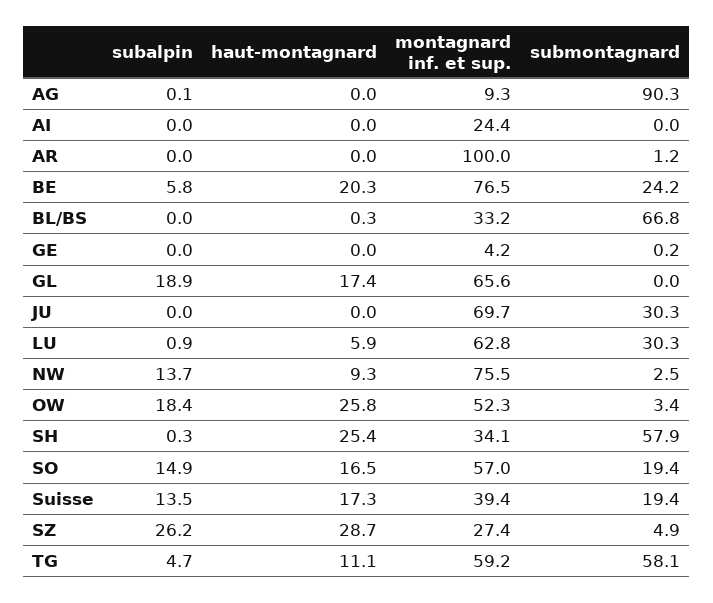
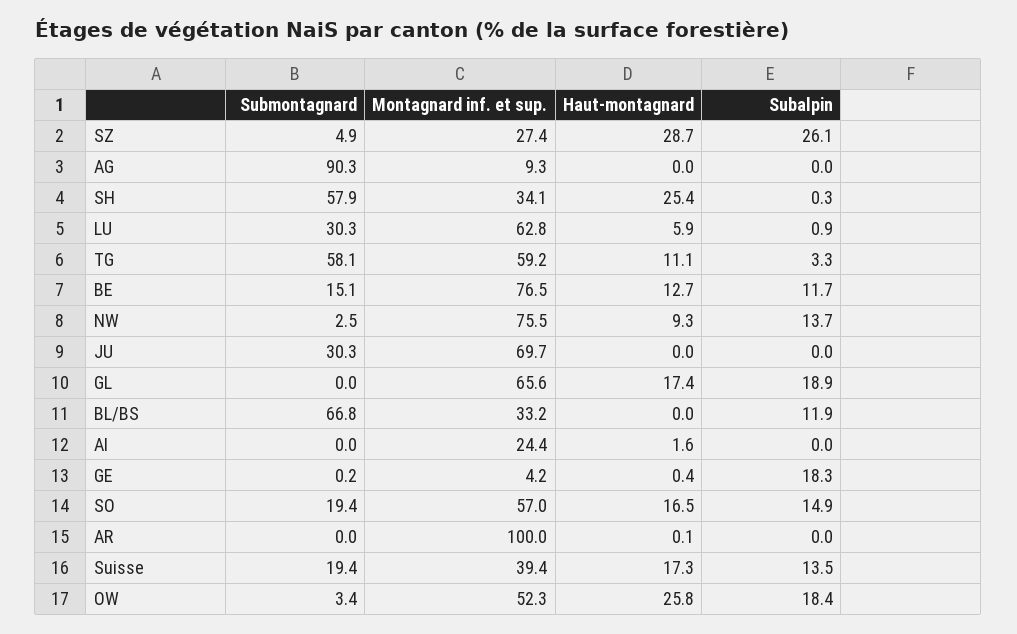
  {
    "subalpin": {
-     "AG": 0.1,
+     "AG": 0,
      "AI": 0,
      "AR": 0,
-     "BE": 5.8,
+     "BE": 11.7,
-     "BL/BS": 0,
+     "BL/BS": 11.9,
-     "GE": 0,
+     "GE": 18.3,
      "GL": 18.9,
      "JU": 0,
      "LU": 0.9,
      "NW": 13.7,
      "OW": 18.4,
      "SH": 0.3,
      "SO": 14.9,
      "Suisse": 13.5,
-     "SZ": 26.2,
+     "SZ": 26.1,
-     "TG": 4.7
+     "TG": 3.3
    },
    "haut-montagnard": {
      "AG": 0,
-     "AI": 0,
+     "AI": 1.6,
-     "AR": 0,
+     "AR": 0.1,
-     "BE": 20.3,
+     "BE": 12.7,
-     "BL/BS": 0.3,
+     "BL/BS": 0,
-     "GE": 0,
+     "GE": 0.4,
      "GL": 17.4,
      "JU": 0,
      "LU": 5.9,
      "NW": 9.3,
      "OW": 25.8,
      "SH": 25.4,
      "SO": 16.5,
      "Suisse": 17.3,
      "SZ": 28.7,
      "TG": 11.1
    },
    "montagnard inf. et sup.": {
      "AG": 9.3,
      "AI": 24.4,
      "AR": 100,
      "BE": 76.5,
      "BL/BS": 33.2,
      "GE": 4.2,
      "GL": 65.6,
      "JU": 69.7,
      "LU": 62.8,
      "NW": 75.5,
      "OW": 52.3,
      "SH": 34.1,
      "SO": 57,
      "Suisse": 39.4,
      "SZ": 27.4,
      "TG": 59.2
    },
    "submontagnard": {
      "AG": 90.3,
      "AI": 0,
-     "AR": 1.2,
+     "AR": 0,
-     "BE": 24.2,
+     "BE": 15.1,
      "BL/BS": 66.8,
      "GE": 0.2,
      "GL": 0,
      "JU": 30.3,
      "LU": 30.3,
      "NW": 2.5,
      "OW": 3.4,
      "SH": 57.9,
      "SO": 19.4,
      "Suisse": 19.4,
      "SZ": 4.9,
      "TG": 58.1
    }
  }

